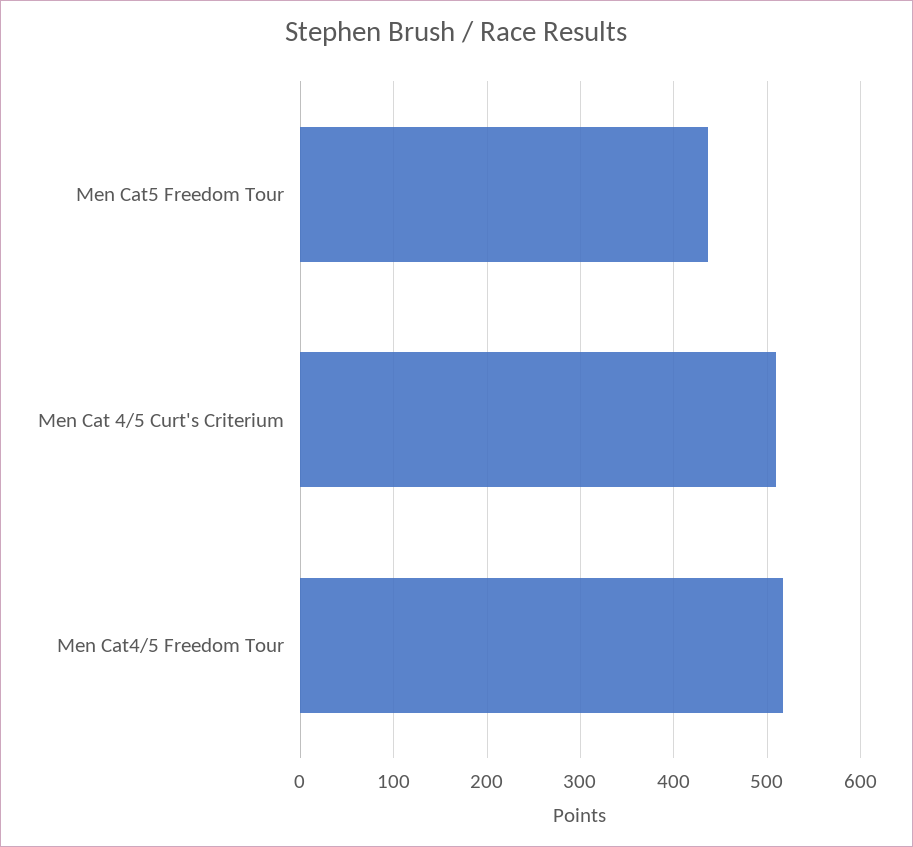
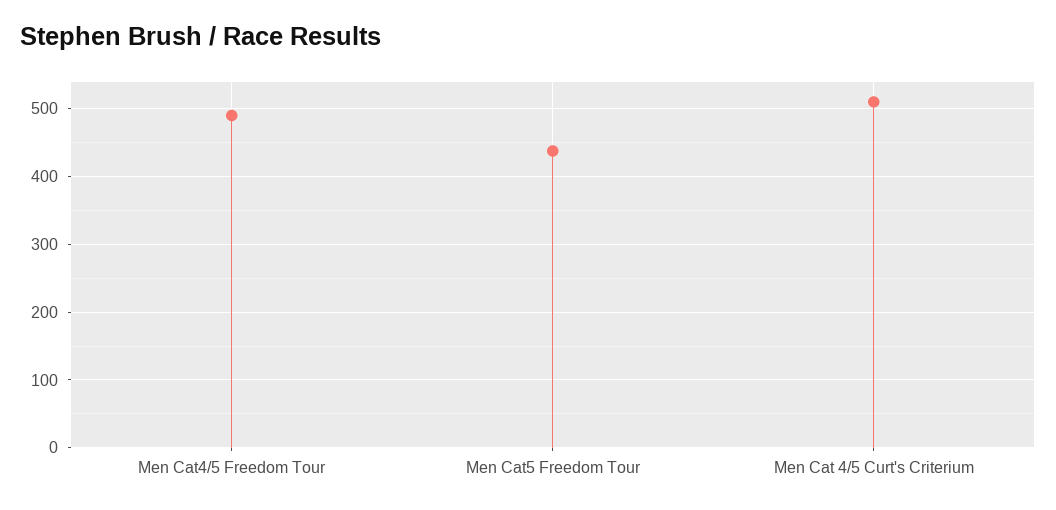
  {
    "Men Cat5 Freedom Tour": 440,
    "Men Cat 4/5 Curt's Criterium": 510,
-   "Men Cat4/5 Freedom Tour": 520
+   "Men Cat4/5 Freedom Tour": 490
  }

